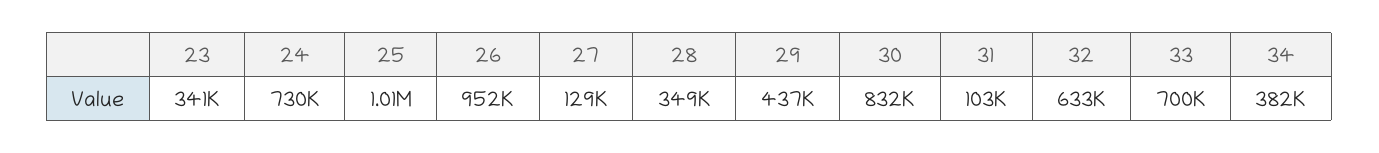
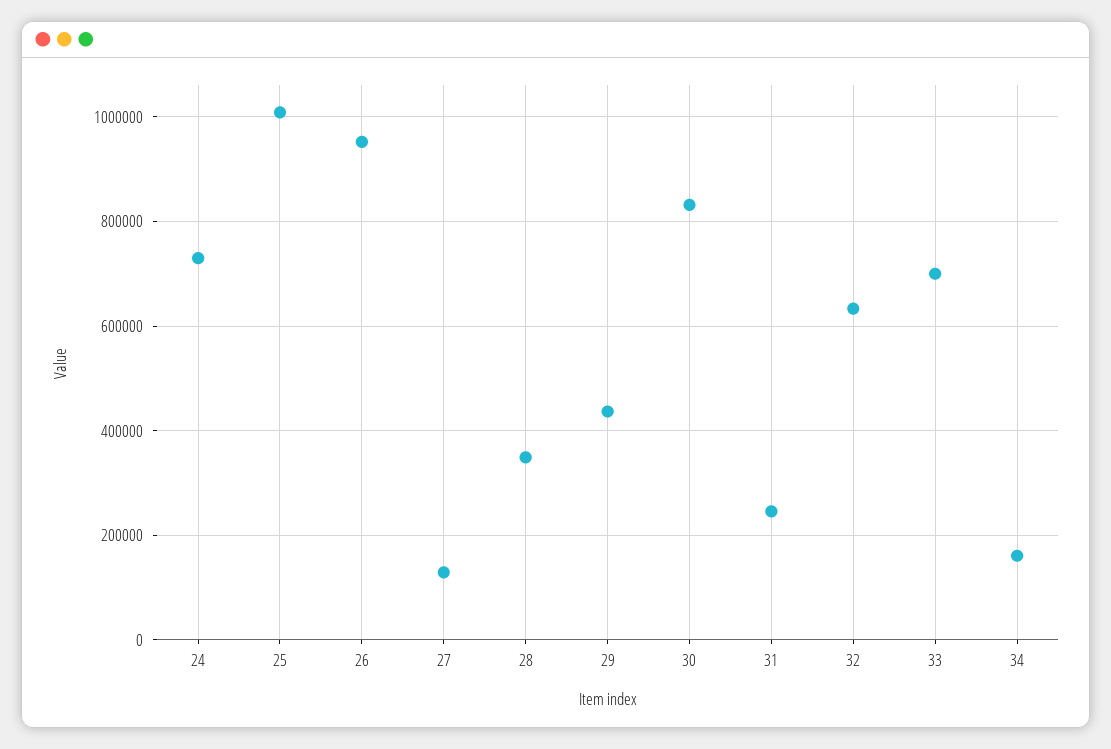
  {
-   "23": 341000,
    "24": 730000,
    "25": 1010000,
    "26": 952000,
    "27": 129000,
    "28": 349000,
    "29": 437000,
    "30": 832000,
-   "31": 103000,
+   "31": 240000,
    "32": 633000,
    "33": 700000,
-   "34": 382000
+   "34": 160000
  }

